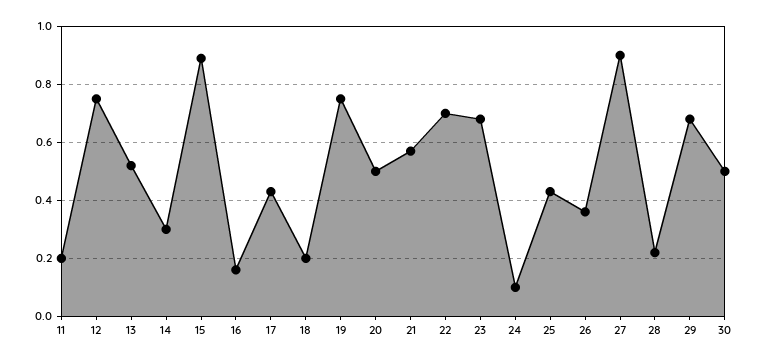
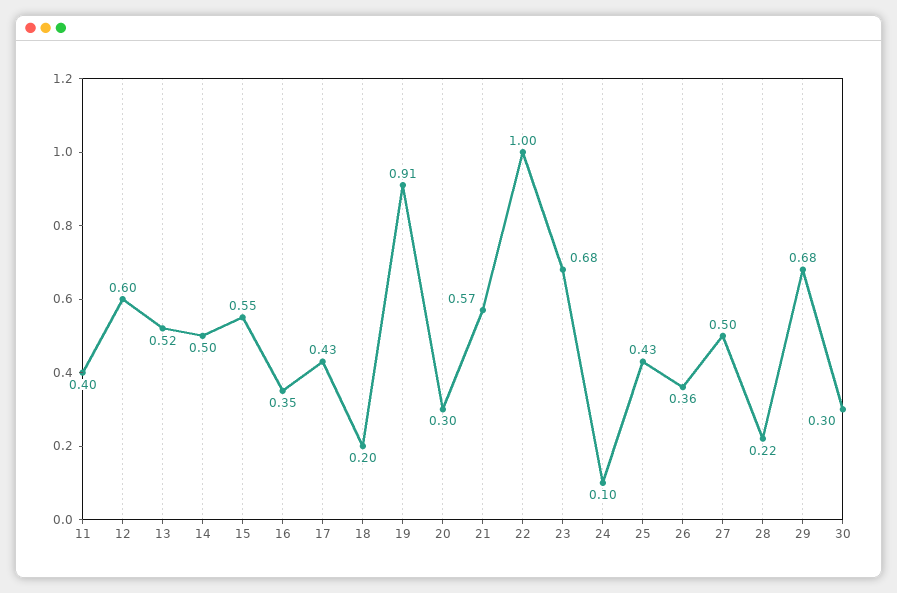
  {
-   "11": 0.2,
+   "11": 0.4,
-   "12": 0.75,
+   "12": 0.6,
    "13": 0.52,
-   "14": 0.3,
+   "14": 0.5,
-   "15": 0.9,
+   "15": 0.55,
-   "16": 0.15,
+   "16": 0.35,
    "17": 0.43,
    "18": 0.2,
-   "19": 0.75,
+   "19": 0.91,
-   "20": 0.5,
+   "20": 0.3,
    "21": 0.57,
-   "22": 0.7,
+   "22": 1,
    "23": 0.68,
    "24": 0.1,
    "25": 0.43,
    "26": 0.36,
-   "27": 0.9,
+   "27": 0.5,
    "28": 0.22,
    "29": 0.68,
-   "30": 0.5
+   "30": 0.3
  }

